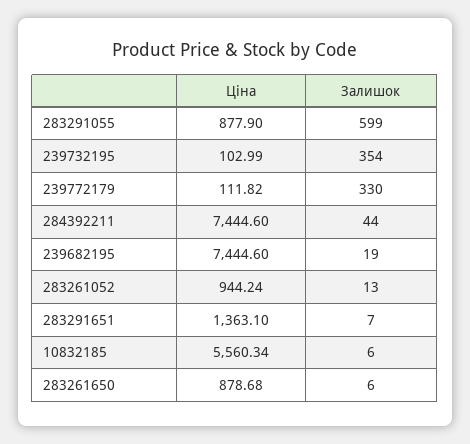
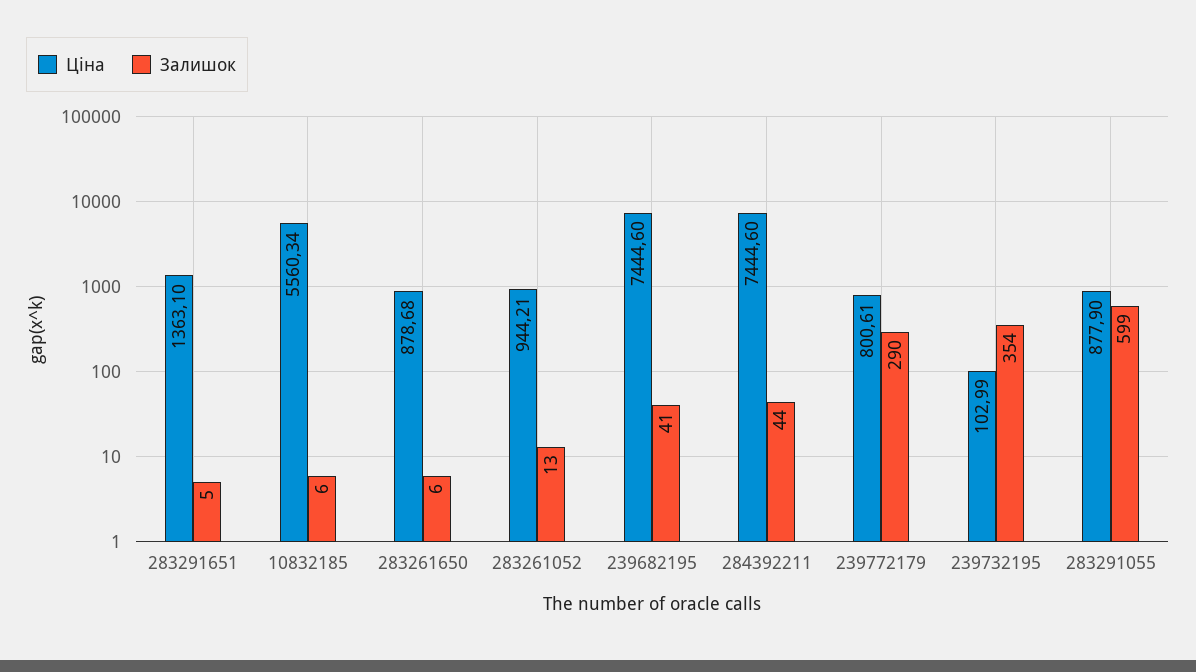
  {
    "Ціна": {
      "283291055": 877.9,
      "239732195": 102.99,
-     "239772179": 111.82,
+     "239772179": 800.61,
      "284392211": 7444.6,
      "239682195": 7444.6,
-     "283261052": 944.24,
+     "283261052": 944.21,
      "283291651": 1363.1,
      "10832185": 5560.34,
      "283261650": 878.68
    },
    "Залишок": {
      "283291055": 599,
      "239732195": 354,
-     "239772179": 330,
+     "239772179": 290,
      "284392211": 44,
-     "239682195": 19,
+     "239682195": 41,
      "283261052": 13,
-     "283291651": 7,
+     "283291651": 5,
      "10832185": 6,
      "283261650": 6
    }
  }

